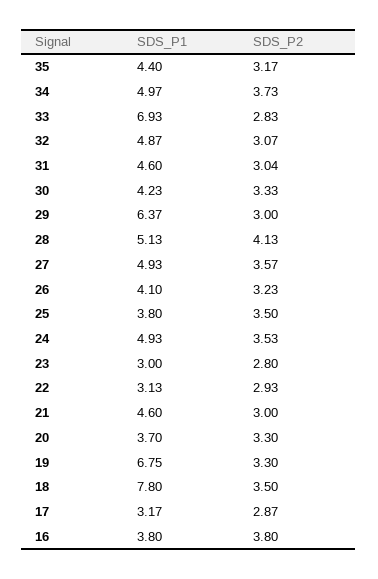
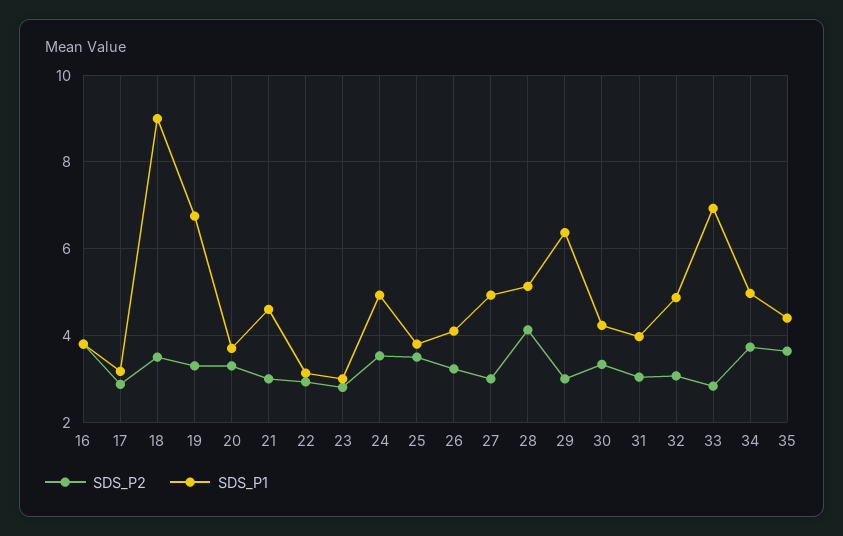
  {
    "SDS_P1": {
      "35": 4.4,
      "34": 4.97,
      "33": 6.93,
      "32": 4.87,
-     "31": 4.6,
+     "31": 4,
      "30": 4.23,
      "29": 6.37,
      "28": 5.13,
      "27": 4.93,
      "26": 4.1,
      "25": 3.8,
      "24": 4.93,
      "23": 3,
      "22": 3.13,
      "21": 4.6,
      "20": 3.7,
      "19": 6.75,
-     "18": 7.8,
+     "18": 9,
      "17": 3.17,
      "16": 3.8
    },
    "SDS_P2": {
-     "35": 3.17,
+     "35": 3.6,
      "34": 3.73,
      "33": 2.83,
      "32": 3.07,
      "31": 3.04,
      "30": 3.33,
      "29": 3,
      "28": 4.13,
-     "27": 3.57,
+     "27": 3,
      "26": 3.23,
      "25": 3.5,
      "24": 3.53,
      "23": 2.8,
      "22": 2.93,
      "21": 3,
      "20": 3.3,
      "19": 3.3,
      "18": 3.5,
      "17": 2.87,
      "16": 3.8
    }
  }

